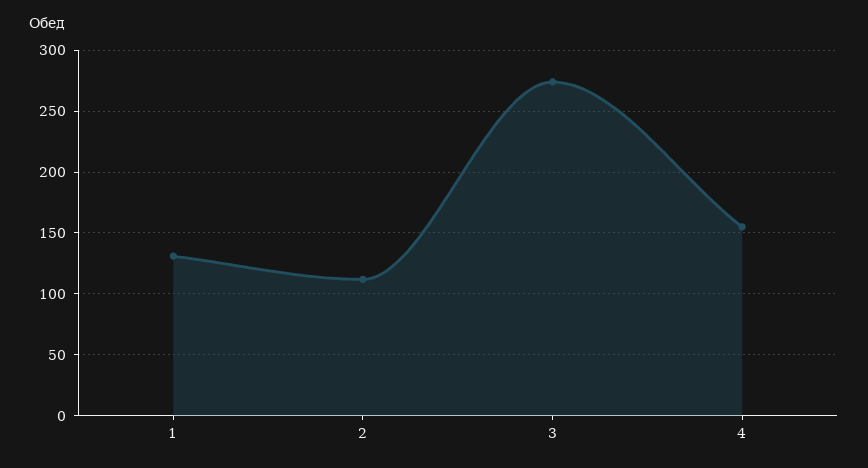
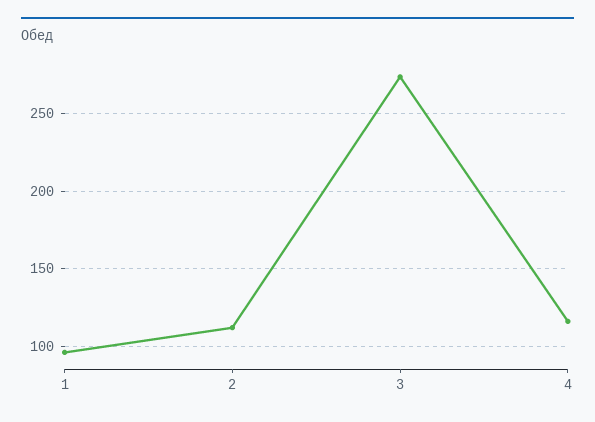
  {
-   "1": 130,
+   "1": 95,
    "2": 110,
    "3": 275,
-   "4": 155
+   "4": 115
  }

